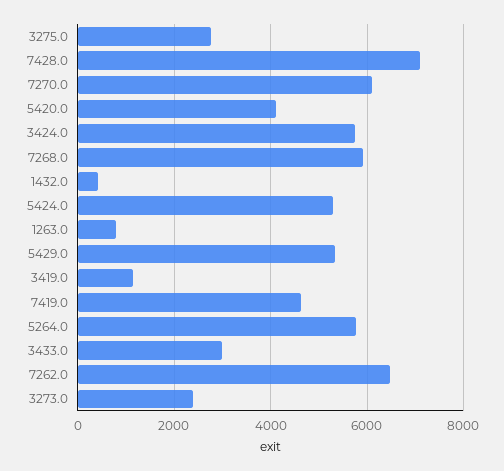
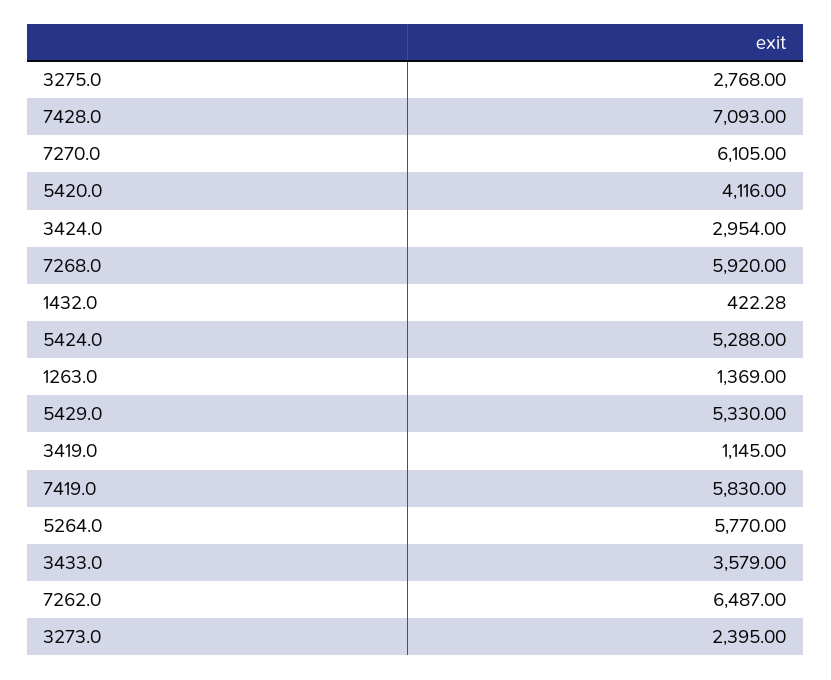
  {
    "3275.0": 2768,
    "7428.0": 7093,
    "7270.0": 6105,
    "5420.0": 4116,
-   "3424.0": 5800,
+   "3424.0": 2954,
    "7268.0": 5920,
    "1432.0": 422.28,
    "5424.0": 5288,
-   "1263.0": 800,
+   "1263.0": 1369,
    "5429.0": 5330,
    "3419.0": 1145,
-   "7419.0": 4600,
+   "7419.0": 5830,
    "5264.0": 5770,
-   "3433.0": 3000,
+   "3433.0": 3579,
    "7262.0": 6487,
    "3273.0": 2395
  }

